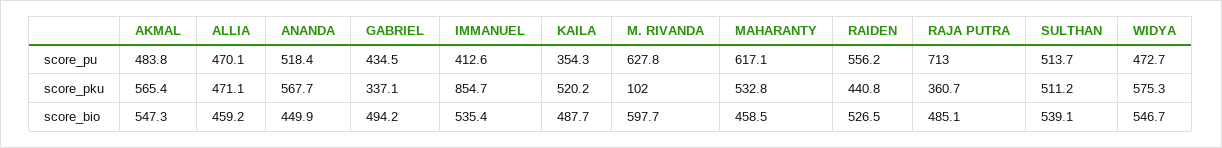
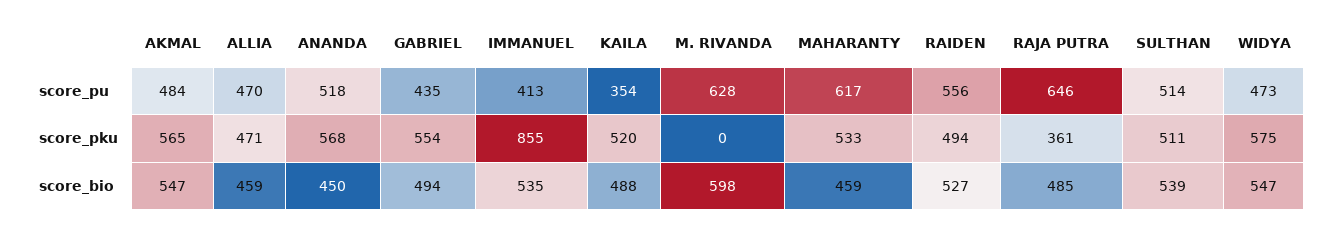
  {
    "AKMAL": {
      "score_pu": 483.8,
      "score_pku": 565.4,
      "score_bio": 547.3
    },
    "ALLIA": {
      "score_pu": 470.1,
      "score_pku": 471.1,
      "score_bio": 459.2
    },
    "ANANDA": {
      "score_pu": 518.4,
      "score_pku": 567.7,
      "score_bio": 449.9
    },
    "GABRIEL": {
      "score_pu": 434.5,
-     "score_pku": 337.1,
+     "score_pku": 554,
      "score_bio": 494.2
    },
    "IMMANUEL": {
      "score_pu": 412.6,
      "score_pku": 854.7,
      "score_bio": 535.4
    },
    "KAILA": {
      "score_pu": 354.3,
      "score_pku": 520.2,
      "score_bio": 487.7
    },
    "M. RIVANDA": {
      "score_pu": 627.8,
-     "score_pku": 102,
+     "score_pku": 0,
      "score_bio": 597.7
    },
    "MAHARANTY": {
      "score_pu": 617.1,
      "score_pku": 532.8,
      "score_bio": 458.5
    },
    "RAIDEN": {
      "score_pu": 556.2,
-     "score_pku": 440.8,
+     "score_pku": 494,
      "score_bio": 526.5
    },
    "RAJA PUTRA": {
-     "score_pu": 713,
+     "score_pu": 646,
      "score_pku": 360.7,
      "score_bio": 485.1
    },
    "SULTHAN": {
      "score_pu": 513.7,
      "score_pku": 511.2,
      "score_bio": 539.1
    },
    "WIDYA": {
      "score_pu": 472.7,
      "score_pku": 575.3,
      "score_bio": 546.7
    }
  }

